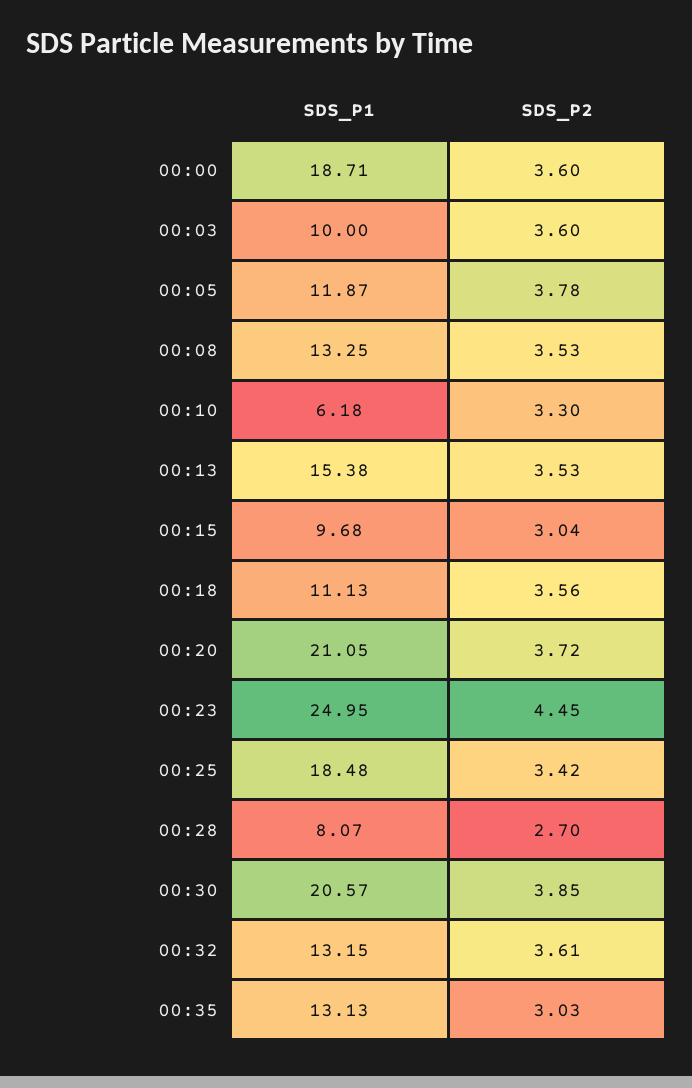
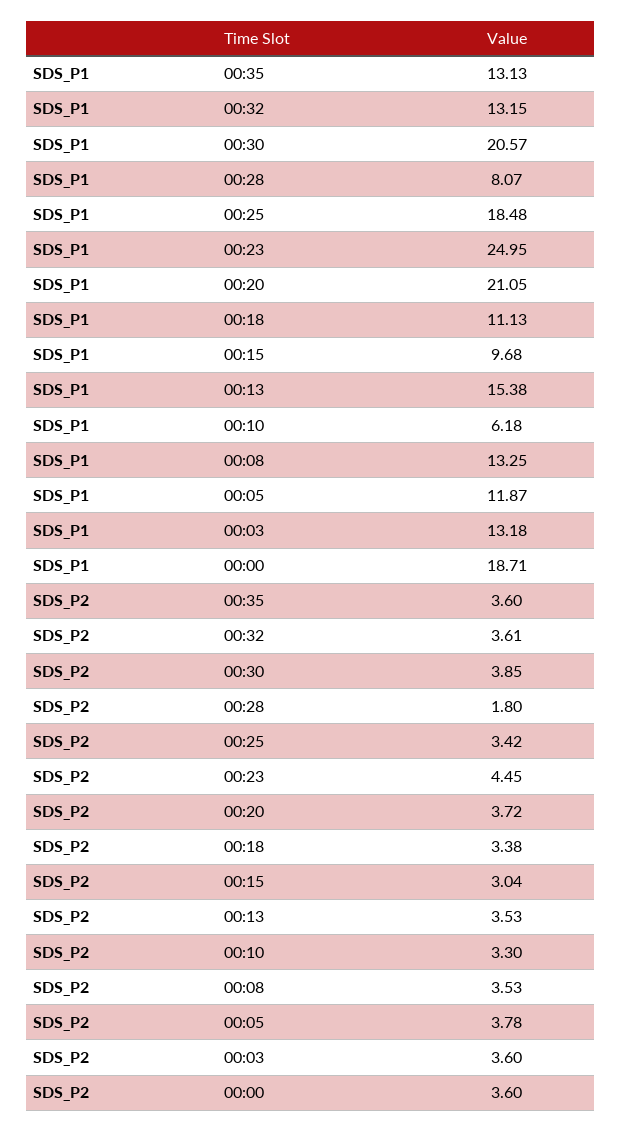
  {
    "SDS_P1": {
      "00:00": 18.71,
-     "00:03": 10,
+     "00:03": 13.18,
      "00:05": 11.87,
      "00:08": 13.25,
      "00:10": 6.18,
      "00:13": 15.38,
      "00:15": 9.68,
      "00:18": 11.13,
      "00:20": 21.05,
      "00:23": 24.95,
      "00:25": 18.48,
      "00:28": 8.07,
      "00:30": 20.57,
      "00:32": 13.15,
      "00:35": 13.13
    },
    "SDS_P2": {
      "00:00": 3.6,
      "00:03": 3.6,
      "00:05": 3.78,
      "00:08": 3.53,
      "00:10": 3.3,
      "00:13": 3.53,
      "00:15": 3.04,
-     "00:18": 3.56,
+     "00:18": 3.38,
      "00:20": 3.72,
      "00:23": 4.45,
      "00:25": 3.42,
-     "00:28": 2.7,
+     "00:28": 1.8,
      "00:30": 3.85,
      "00:32": 3.61,
-     "00:35": 3.03
+     "00:35": 3.6
    }
  }

